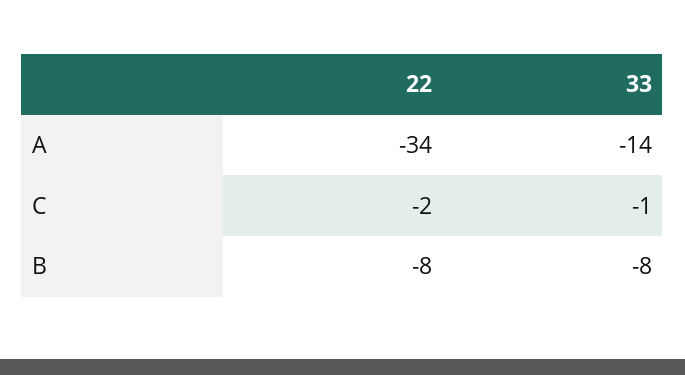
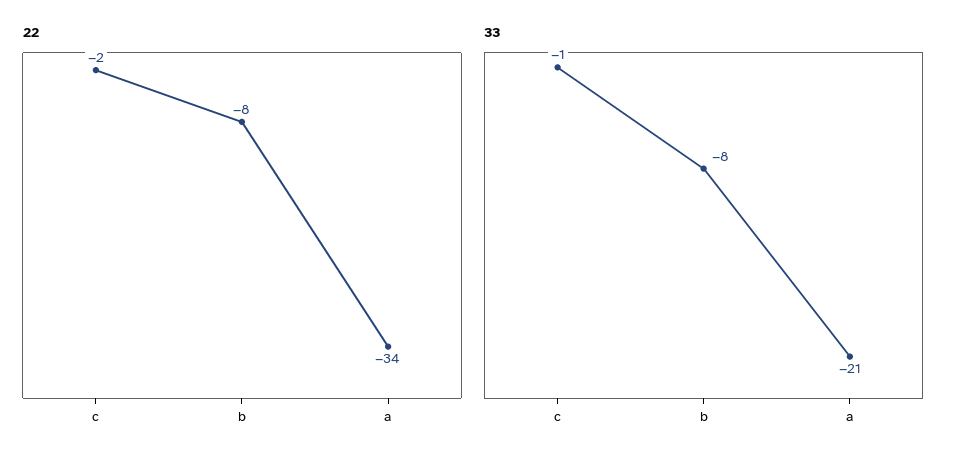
  {
    "22": {
      "A": -34,
      "C": -2,
      "B": -8
    },
    "33": {
-     "A": -14,
+     "A": -21,
      "C": -1,
      "B": -8
    }
  }

